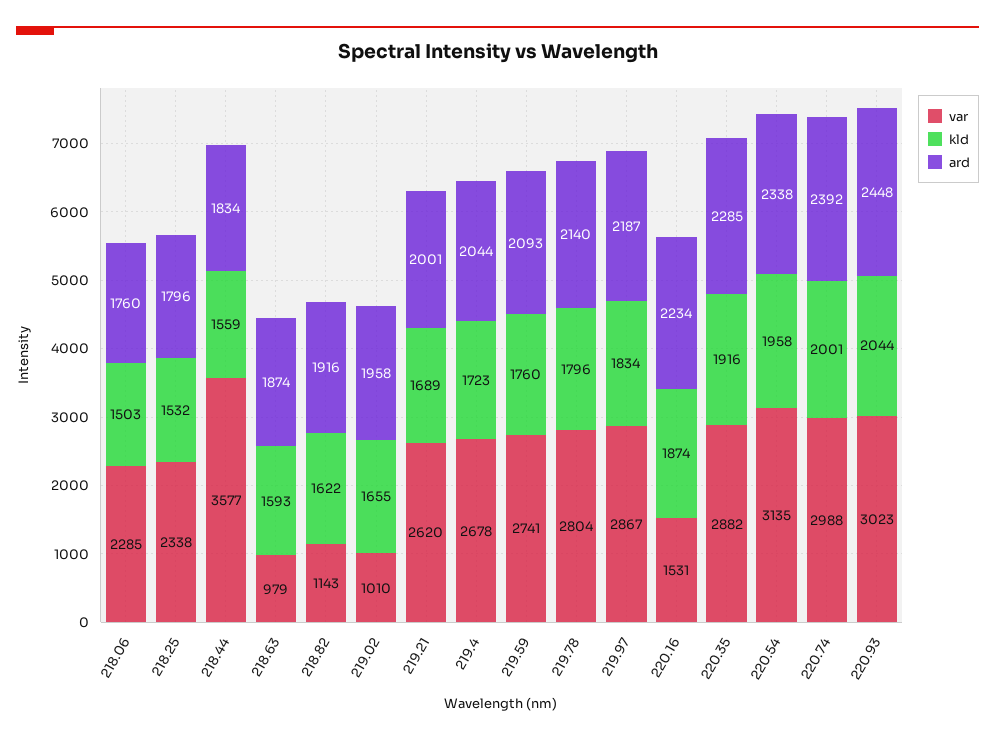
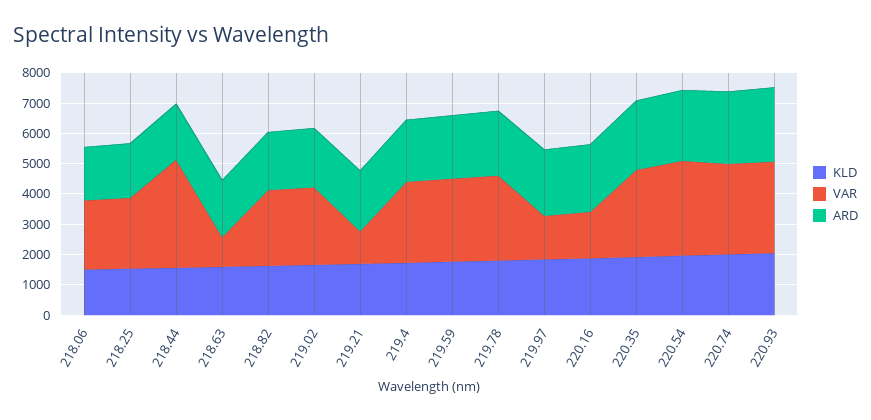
  {
    "var": {
      "218.06": 2285,
      "218.25": 2338,
      "218.44": 3577,
      "218.63": 979,
-     "218.82": 1143,
+     "218.82": 2500,
-     "219.02": 1010,
+     "219.02": 2500,
-     "219.21": 2620,
+     "219.21": 1000,
      "219.4": 2678,
      "219.59": 2741,
      "219.78": 2804,
-     "219.97": 2867,
+     "219.97": 1500,
      "220.16": 1531,
      "220.35": 2882,
      "220.54": 3135,
      "220.74": 2988,
      "220.93": 3023
    },
    "kld": {
      "218.06": 1503,
      "218.25": 1532,
      "218.44": 1559,
      "218.63": 1593,
      "218.82": 1622,
      "219.02": 1655,
      "219.21": 1689,
      "219.4": 1723,
      "219.59": 1760,
      "219.78": 1796,
      "219.97": 1834,
      "220.16": 1874,
      "220.35": 1916,
      "220.54": 1958,
      "220.74": 2001,
      "220.93": 2044
    },
    "ard": {
      "218.06": 1760,
      "218.25": 1796,
      "218.44": 1834,
      "218.63": 1874,
      "218.82": 1916,
      "219.02": 1958,
      "219.21": 2001,
      "219.4": 2044,
      "219.59": 2093,
      "219.78": 2140,
      "219.97": 2187,
      "220.16": 2234,
      "220.35": 2285,
      "220.54": 2338,
      "220.74": 2392,
      "220.93": 2448
    }
  }

